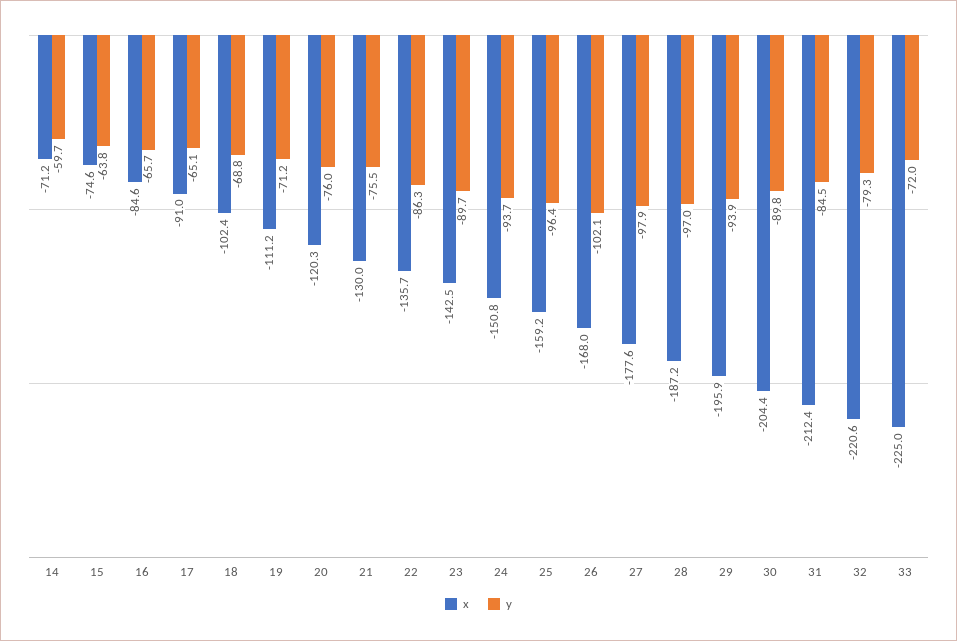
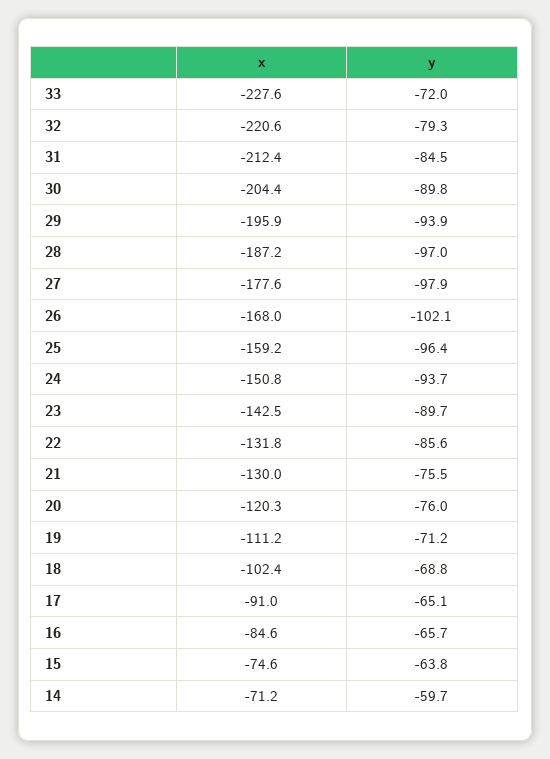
  {
    "x": {
      "14": -71.2,
      "15": -74.6,
      "16": -84.6,
      "17": -91,
      "18": -102.4,
      "19": -111.2,
      "20": -120.3,
      "21": -130,
-     "22": -135.7,
+     "22": -131.8,
      "23": -142.5,
      "24": -150.8,
      "25": -159.2,
      "26": -168,
      "27": -177.6,
      "28": -187.2,
      "29": -195.9,
      "30": -204.4,
      "31": -212.4,
      "32": -220.6,
-     "33": -225
+     "33": -227.6
    },
    "y": {
      "14": -59.7,
      "15": -63.8,
      "16": -65.7,
      "17": -65.1,
      "18": -68.8,
      "19": -71.2,
      "20": -76,
      "21": -75.5,
-     "22": -86.3,
+     "22": -85.6,
      "23": -89.7,
      "24": -93.7,
      "25": -96.4,
      "26": -102.1,
      "27": -97.9,
      "28": -97,
      "29": -93.9,
      "30": -89.8,
      "31": -84.5,
      "32": -79.3,
      "33": -72
    }
  }

